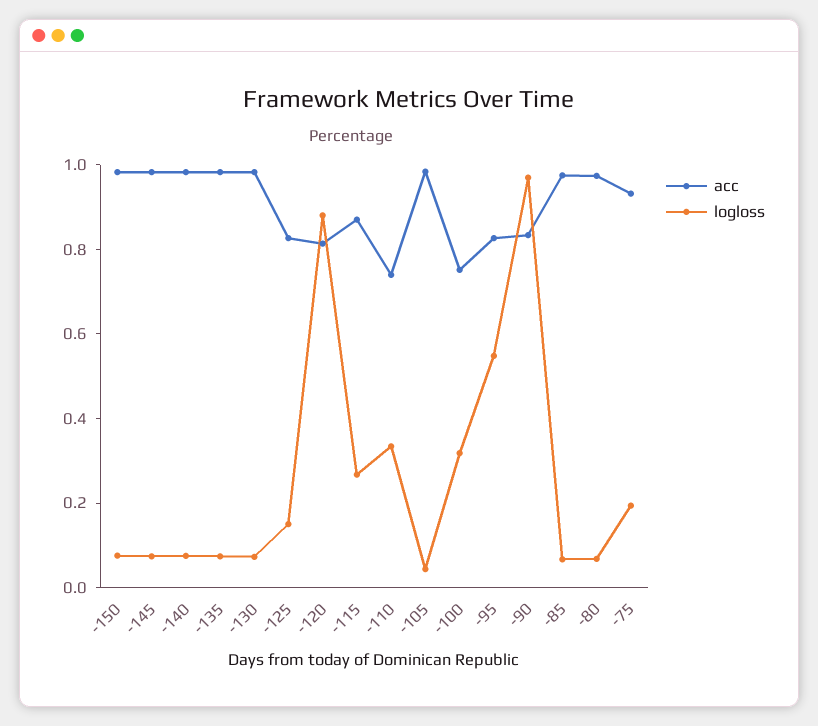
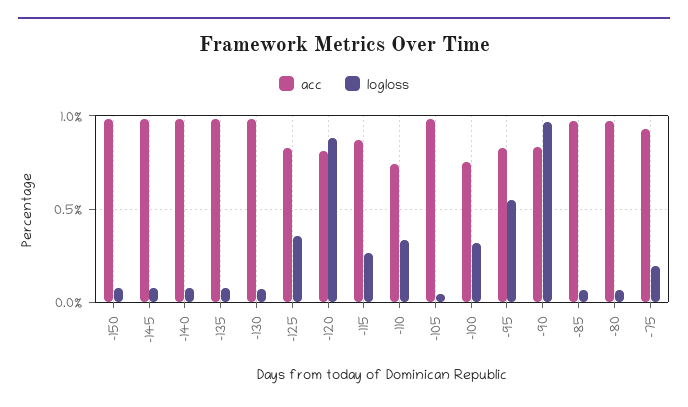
  {
    "acc": {
      "-150": 1,
      "-145": 1,
      "-140": 1,
      "-135": 1,
      "-130": 1,
      "-125": 0.85,
      "-120": 0.8,
      "-115": 0.85,
      "-110": 0.75,
      "-105": 1,
      "-100": 0.75,
      "-95": 0.85,
      "-90": 0.85,
      "-85": 0.95,
      "-80": 0.95,
      "-75": 0.95
    },
    "logloss": {
      "-150": 0.1,
      "-145": 0.05,
      "-140": 0.1,
      "-135": 0.05,
      "-130": 0.05,
-     "-125": 0.15,
+     "-125": 0.35,
      "-120": 0.9,
      "-115": 0.25,
      "-110": 0.35,
      "-105": 0.05,
      "-100": 0.3,
      "-95": 0.55,
      "-90": 0.95,
      "-85": 0.05,
      "-80": 0.05,
      "-75": 0.2
    }
  }

